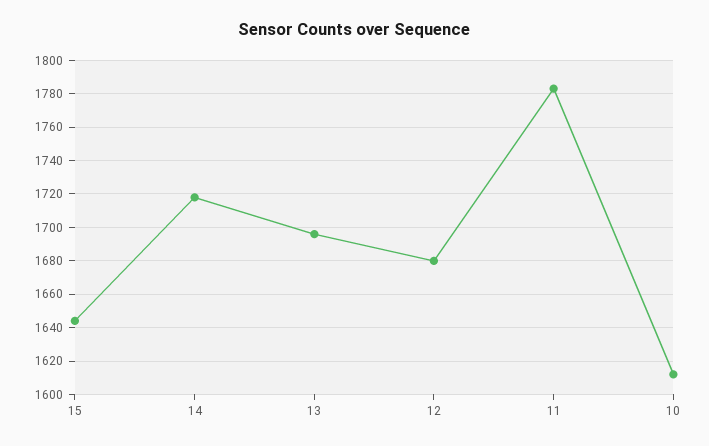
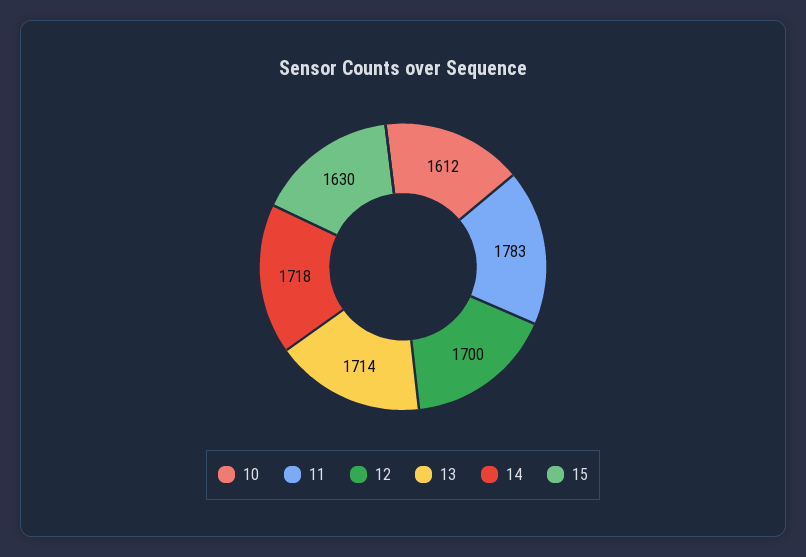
  {
-   "15": 1645,
+   "15": 1630,
    "14": 1718,
-   "13": 1695,
+   "13": 1714,
-   "12": 1680,
+   "12": 1700,
    "11": 1783,
    "10": 1612
  }

